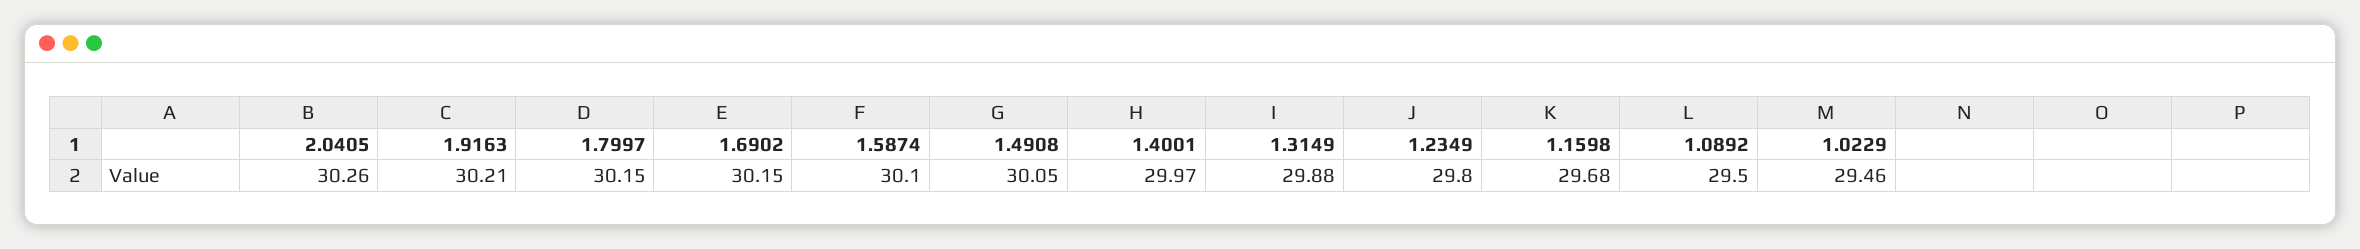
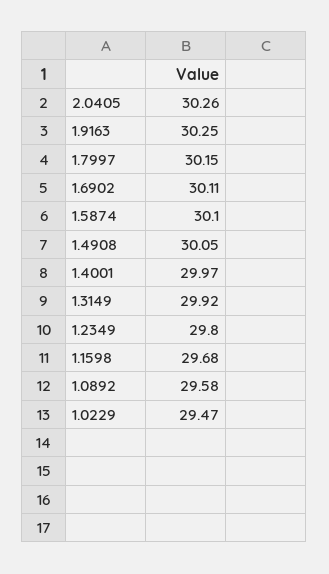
  {
    "2.0405": 30.26,
-   "1.9163": 30.21,
+   "1.9163": 30.25,
    "1.7997": 30.15,
-   "1.6902": 30.15,
+   "1.6902": 30.11,
    "1.5874": 30.1,
    "1.4908": 30.05,
    "1.4001": 29.97,
-   "1.3149": 29.88,
+   "1.3149": 29.92,
    "1.2349": 29.8,
    "1.1598": 29.68,
-   "1.0892": 29.5,
+   "1.0892": 29.58,
-   "1.0229": 29.46
+   "1.0229": 29.47
  }

